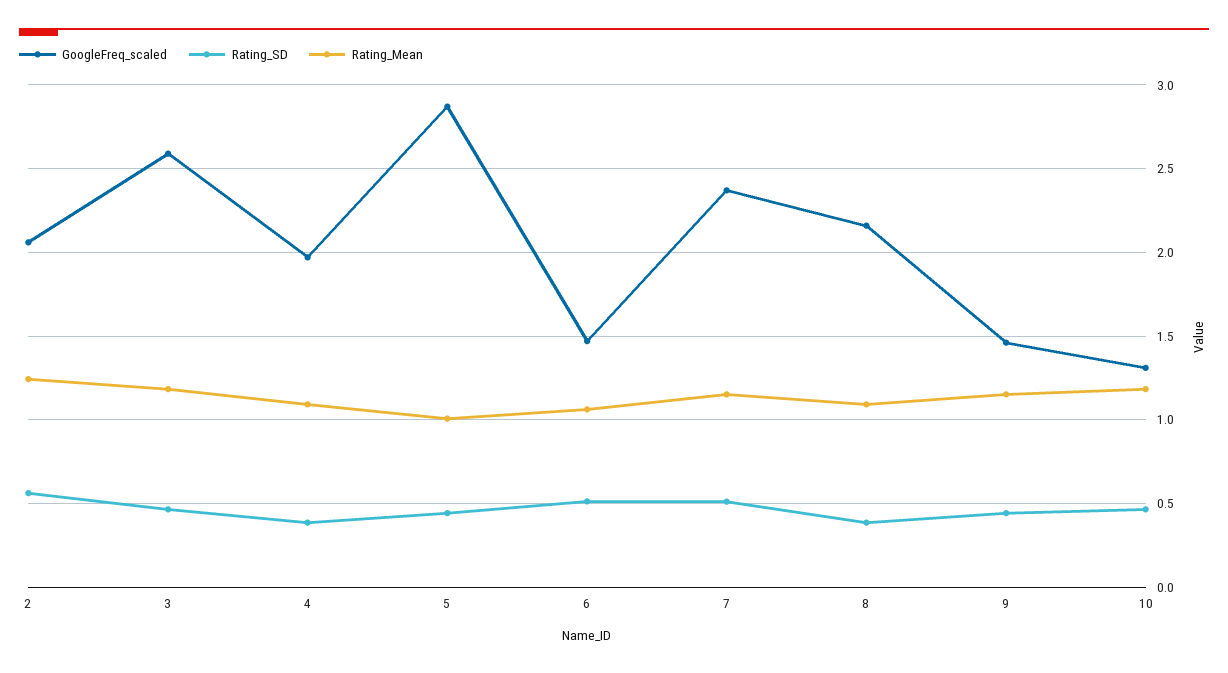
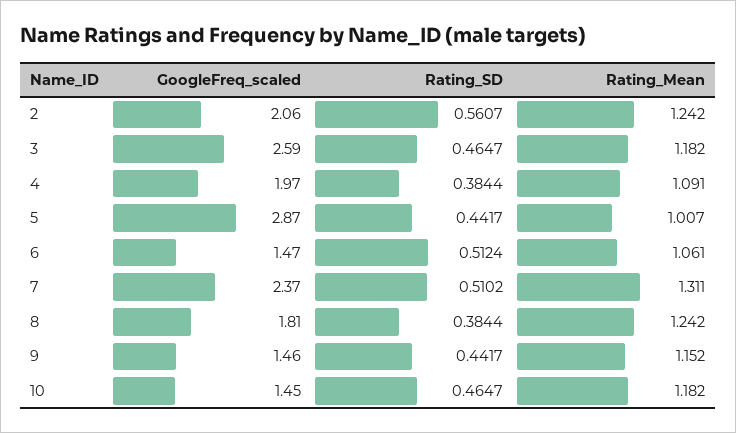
  {
    "GoogleFreq_scaled": {
      "2": 2.06,
      "3": 2.59,
      "4": 1.97,
      "5": 2.87,
      "6": 1.47,
      "7": 2.37,
-     "8": 2.15,
+     "8": 1.81,
      "9": 1.46,
-     "10": 1.3
+     "10": 1.45
    },
    "Rating_SD": {
      "2": 0.5607,
      "3": 0.4647,
      "4": 0.3844,
      "5": 0.4417,
      "6": 0.5124,
      "7": 0.5102,
      "8": 0.3844,
      "9": 0.4417,
      "10": 0.4647
    },
    "Rating_Mean": {
      "2": 1.242,
      "3": 1.182,
      "4": 1.091,
      "5": 1.007,
      "6": 1.061,
-     "7": 1.15,
+     "7": 1.311,
-     "8": 1.1,
+     "8": 1.242,
      "9": 1.152,
      "10": 1.182
    }
  }

